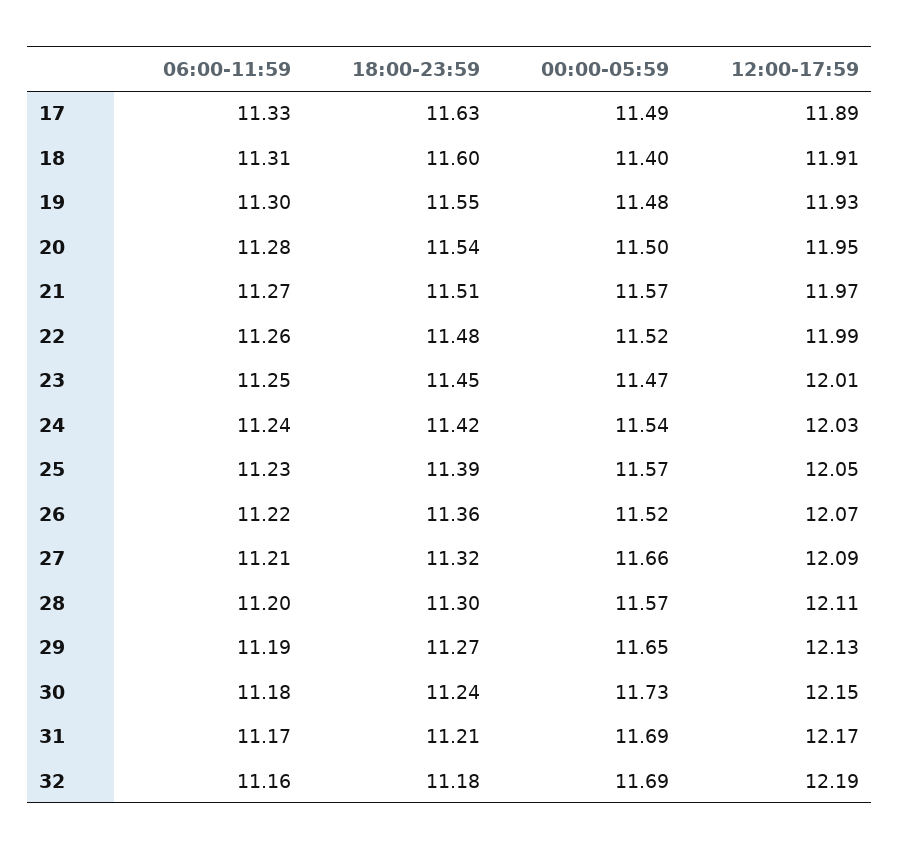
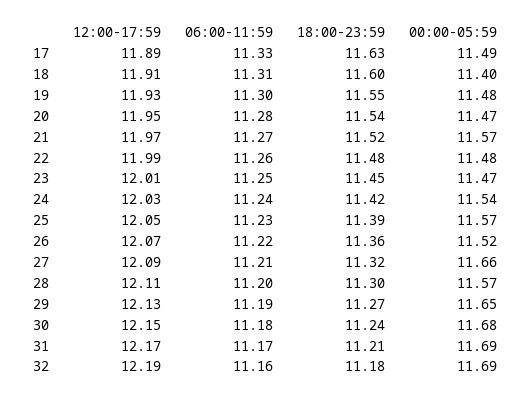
  {
    "06:00-11:59": {
      "17": 11.33,
      "18": 11.31,
      "19": 11.3,
      "20": 11.28,
      "21": 11.27,
      "22": 11.26,
      "23": 11.25,
      "24": 11.24,
      "25": 11.23,
      "26": 11.22,
      "27": 11.21,
      "28": 11.2,
      "29": 11.19,
      "30": 11.18,
      "31": 11.17,
      "32": 11.16
    },
    "18:00-23:59": {
      "17": 11.63,
      "18": 11.6,
      "19": 11.55,
      "20": 11.54,
-     "21": 11.51,
+     "21": 11.52,
      "22": 11.48,
      "23": 11.45,
      "24": 11.42,
      "25": 11.39,
      "26": 11.36,
      "27": 11.32,
      "28": 11.3,
      "29": 11.27,
      "30": 11.24,
      "31": 11.21,
      "32": 11.18
    },
    "00:00-05:59": {
      "17": 11.49,
      "18": 11.4,
      "19": 11.48,
-     "20": 11.5,
+     "20": 11.47,
      "21": 11.57,
-     "22": 11.52,
+     "22": 11.48,
      "23": 11.47,
      "24": 11.54,
      "25": 11.57,
      "26": 11.52,
      "27": 11.66,
      "28": 11.57,
      "29": 11.65,
-     "30": 11.73,
+     "30": 11.68,
      "31": 11.69,
      "32": 11.69
    },
    "12:00-17:59": {
      "17": 11.89,
      "18": 11.91,
      "19": 11.93,
      "20": 11.95,
      "21": 11.97,
      "22": 11.99,
      "23": 12.01,
      "24": 12.03,
      "25": 12.05,
      "26": 12.07,
      "27": 12.09,
      "28": 12.11,
      "29": 12.13,
      "30": 12.15,
      "31": 12.17,
      "32": 12.19
    }
  }

